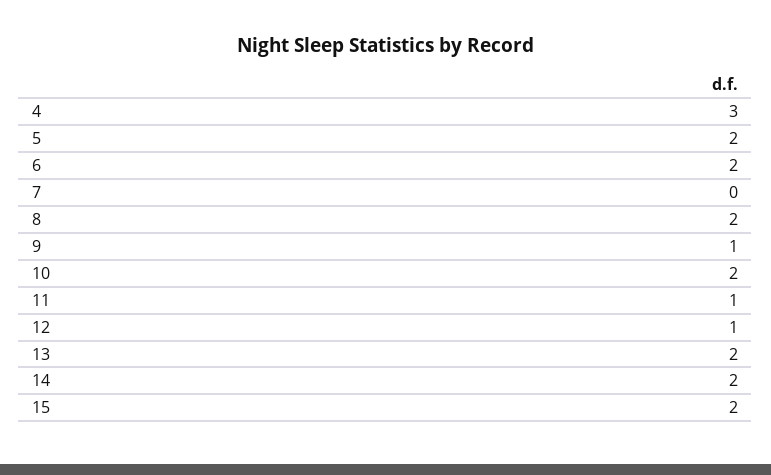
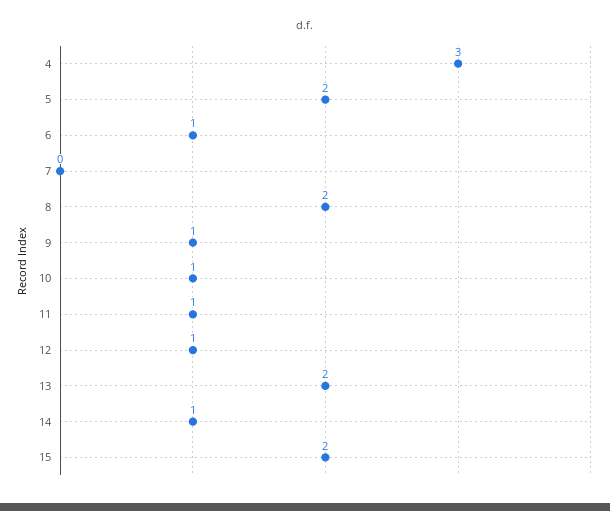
  {
    "4": 3,
    "5": 2,
-   "6": 2,
+   "6": 1,
    "7": 0,
    "8": 2,
    "9": 1,
-   "10": 2,
+   "10": 1,
    "11": 1,
    "12": 1,
    "13": 2,
-   "14": 2,
+   "14": 1,
    "15": 2
  }

